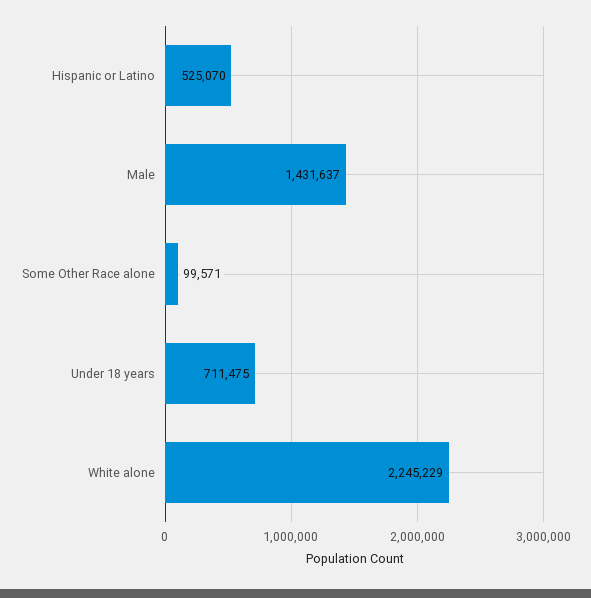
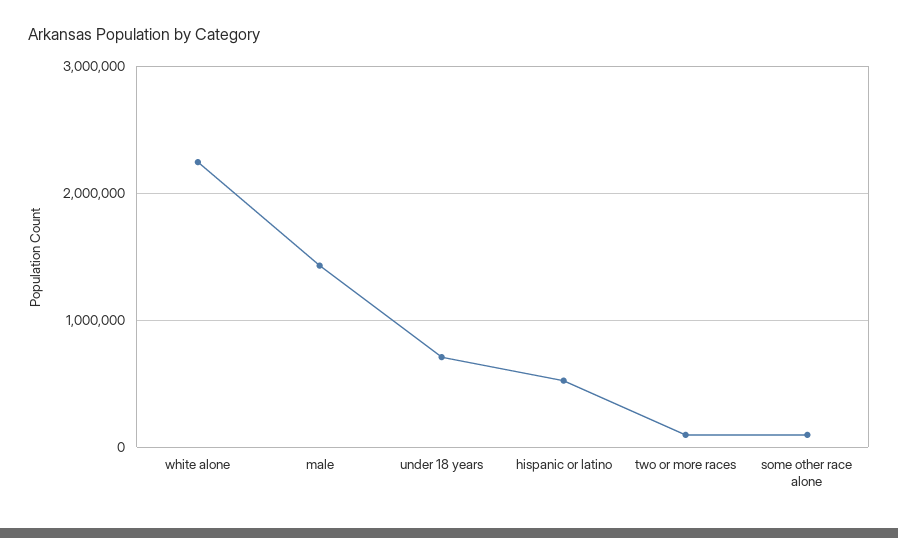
  {
    "Hispanic or Latino": 525070,
    "Male": 1431637,
    "Some Other Race alone": 99571,
    "Under 18 years": 711475,
-   "White alone": 2245229
+   "White alone": 2245229,
+   "two or more races": 100000
  }

